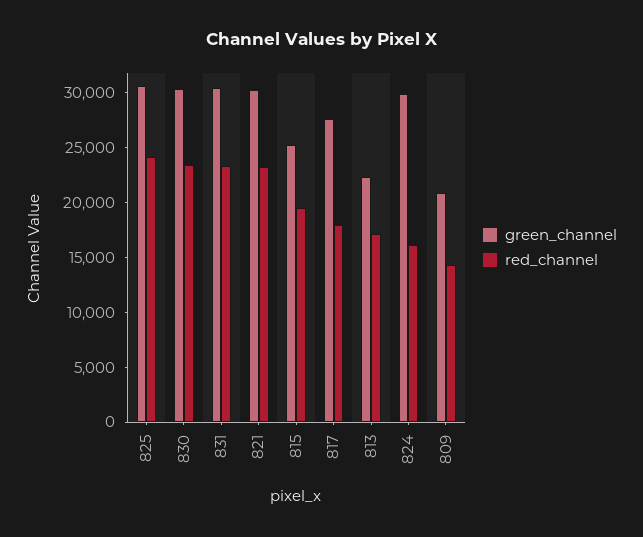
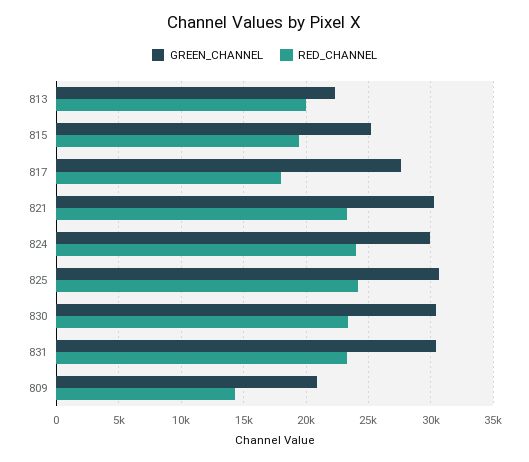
  {
    "green_channel": {
      "825": 30500,
      "830": 30500,
      "831": 30500,
      "821": 30000,
      "815": 25000,
      "817": 27500,
      "813": 22500,
      "824": 30000,
      "809": 21000
    },
    "red_channel": {
      "825": 24000,
      "830": 23500,
      "831": 23500,
      "821": 23500,
      "815": 19500,
      "817": 18000,
-     "813": 17000,
+     "813": 20000,
-     "824": 16000,
+     "824": 24000,
      "809": 14500
    }
  }

